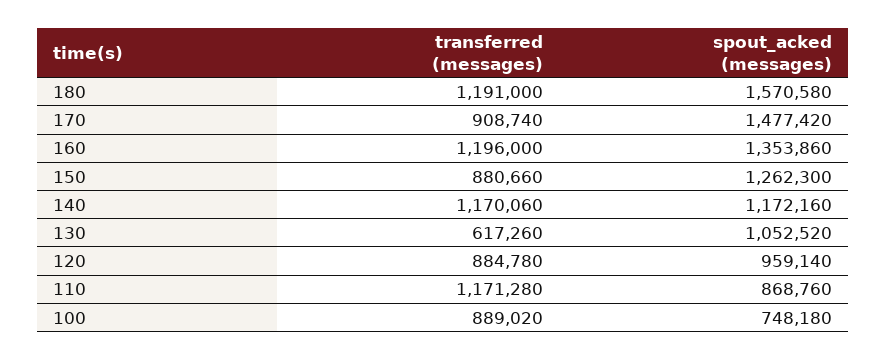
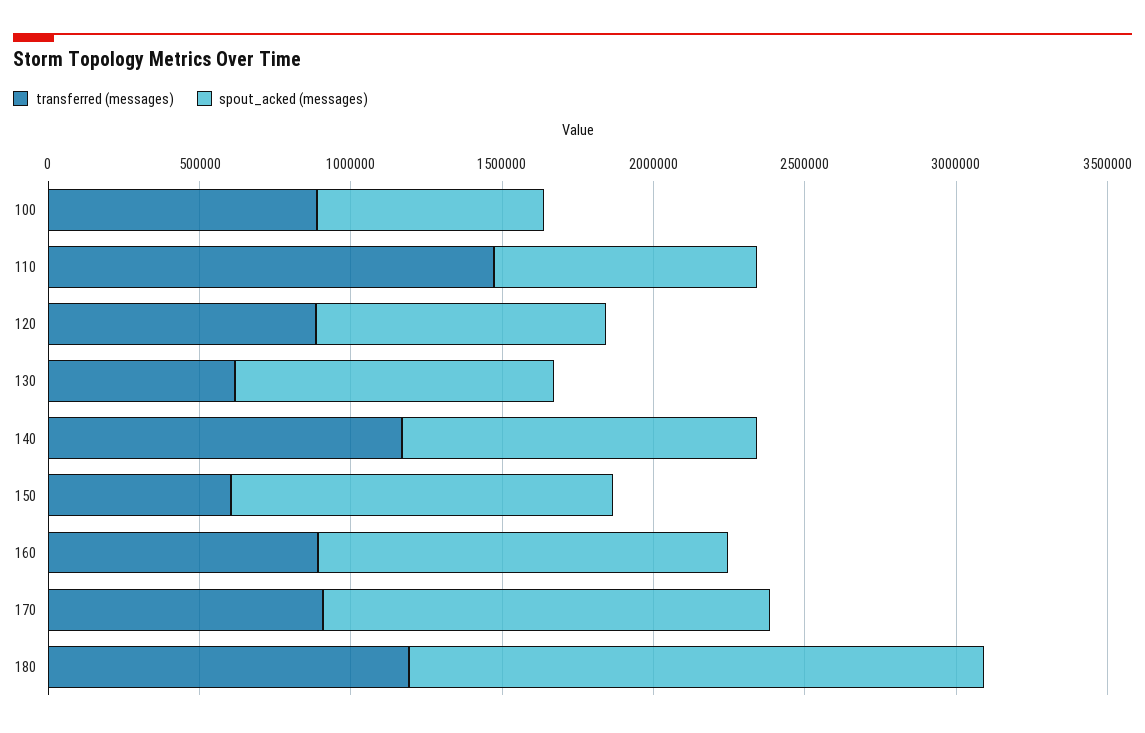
  {
    "transferred (messages)": {
      "180": 1191000,
      "170": 908740,
-     "160": 1196000,
+     "160": 900000,
-     "150": 880660,
+     "150": 600000,
      "140": 1170060,
      "130": 617260,
      "120": 884780,
-     "110": 1171280,
+     "110": 1500000,
      "100": 889020
    },
    "spout_acked (messages)": {
-     "180": 1570580,
+     "180": 1900000,
      "170": 1477420,
      "160": 1353860,
      "150": 1262300,
      "140": 1172160,
      "130": 1052520,
      "120": 959140,
      "110": 868760,
      "100": 748180
    }
  }

